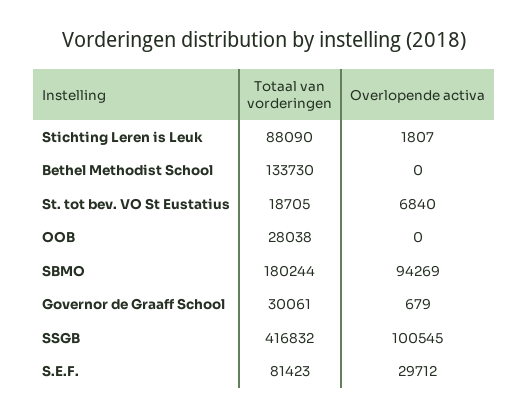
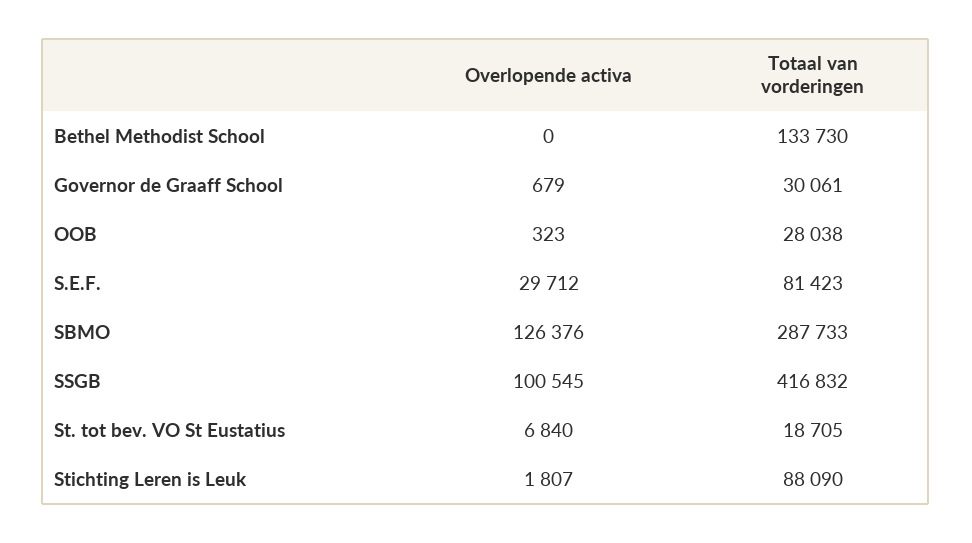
  {
    "Totaal van vorderingen": {
      "Stichting Leren is Leuk": 88090,
      "Bethel Methodist School": 133730,
      "St. tot bev. VO St Eustatius": 18705,
      "OOB": 28038,
-     "SBMO": 180244,
+     "SBMO": 287733,
      "Governor de Graaff School": 30061,
      "SSGB": 416832,
      "S.E.F.": 81423
    },
    "Overlopende activa": {
      "Stichting Leren is Leuk": 1807,
      "Bethel Methodist School": 0,
      "St. tot bev. VO St Eustatius": 6840,
-     "OOB": 0,
+     "OOB": 323,
-     "SBMO": 94269,
+     "SBMO": 126376,
      "Governor de Graaff School": 679,
      "SSGB": 100545,
      "S.E.F.": 29712
    }
  }

